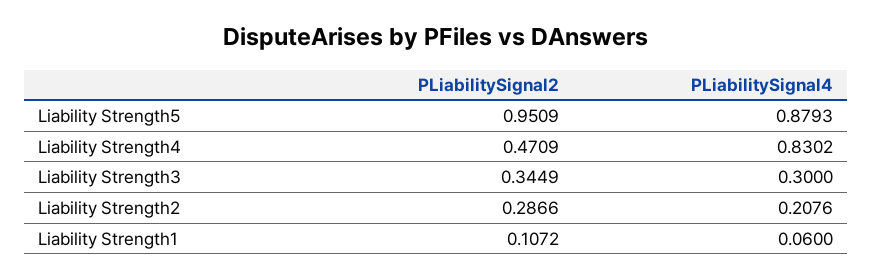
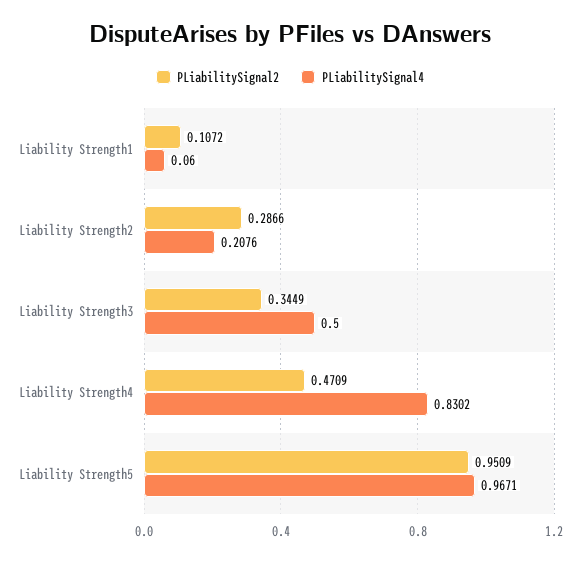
  {
    "PLiabilitySignal2": {
      "Liability Strength5": 0.9509,
      "Liability Strength4": 0.4709,
      "Liability Strength3": 0.3449,
      "Liability Strength2": 0.2866,
      "Liability Strength1": 0.1072
    },
    "PLiabilitySignal4": {
-     "Liability Strength5": 0.8793,
+     "Liability Strength5": 0.9671,
      "Liability Strength4": 0.8302,
-     "Liability Strength3": 0.3,
+     "Liability Strength3": 0.5,
      "Liability Strength2": 0.2076,
      "Liability Strength1": 0.06
    }
  }

